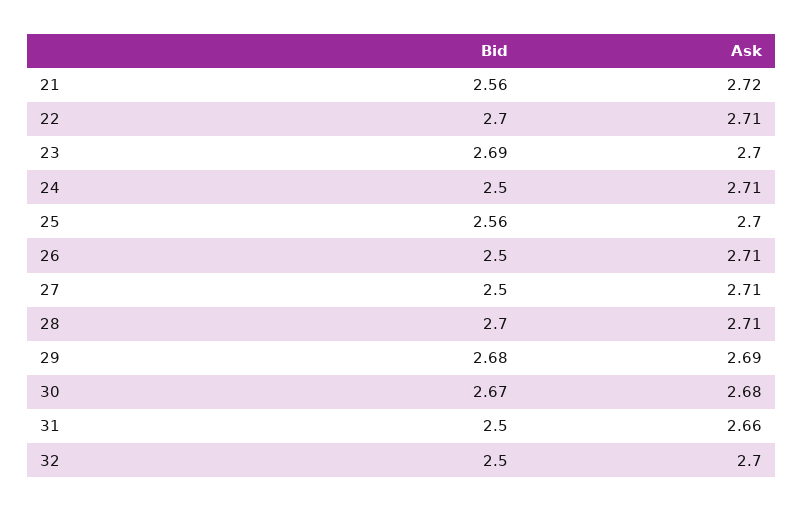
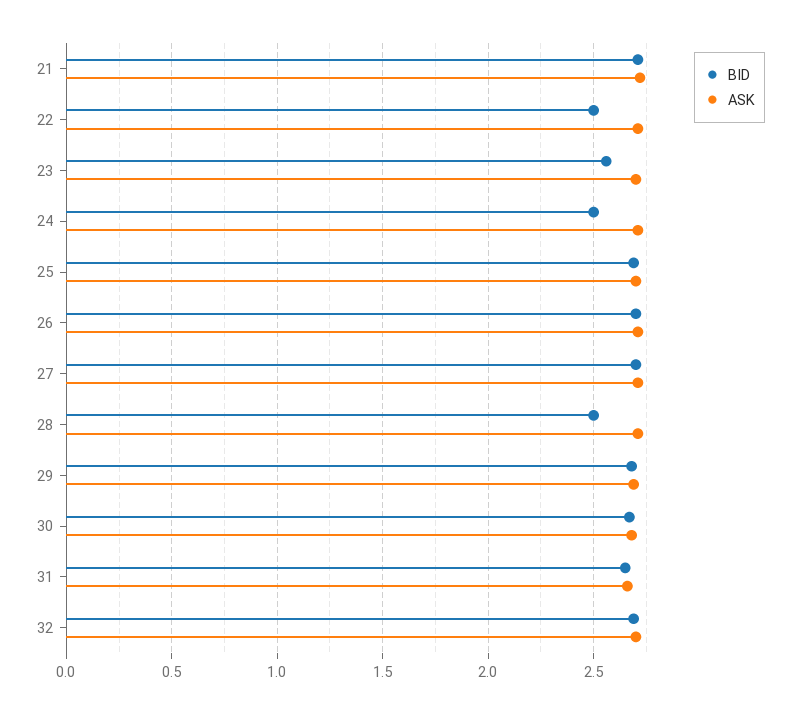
  {
    "Bid": {
-     "21": 2.56,
+     "21": 2.7,
-     "22": 2.7,
+     "22": 2.5,
-     "23": 2.69,
+     "23": 2.55,
      "24": 2.5,
-     "25": 2.56,
+     "25": 2.7,
-     "26": 2.5,
+     "26": 2.7,
-     "27": 2.5,
+     "27": 2.7,
-     "28": 2.7,
+     "28": 2.5,
      "29": 2.68,
      "30": 2.67,
-     "31": 2.5,
+     "31": 2.65,
-     "32": 2.5
+     "32": 2.7
    },
    "Ask": {
      "21": 2.72,
      "22": 2.71,
      "23": 2.7,
      "24": 2.71,
      "25": 2.7,
      "26": 2.71,
      "27": 2.71,
      "28": 2.71,
      "29": 2.69,
      "30": 2.68,
      "31": 2.66,
      "32": 2.7
    }
  }

